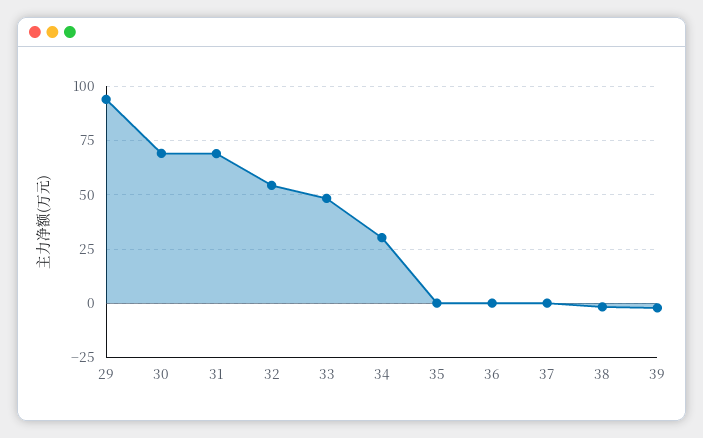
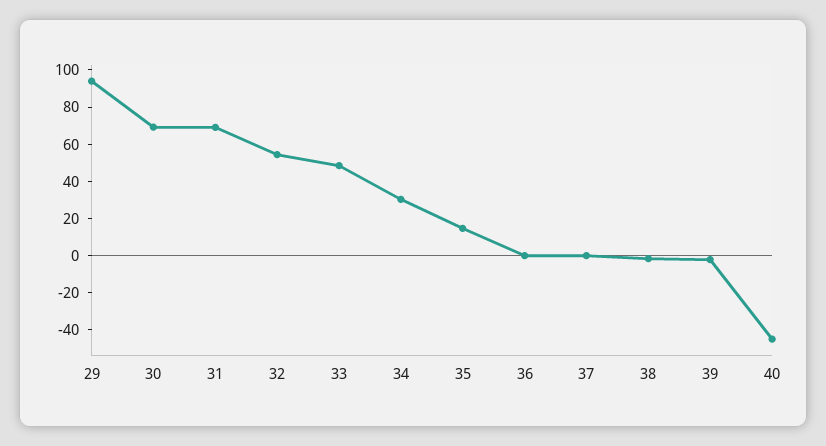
  {
    "29": 95,
    "30": 70,
    "31": 70,
    "32": 55,
    "33": 50,
    "34": 30,
-   "35": 0,
+   "35": 15,
    "36": 0,
    "37": 0,
    "38": 0,
-   "39": 0
+   "39": 0,
+   "40": -45
  }

